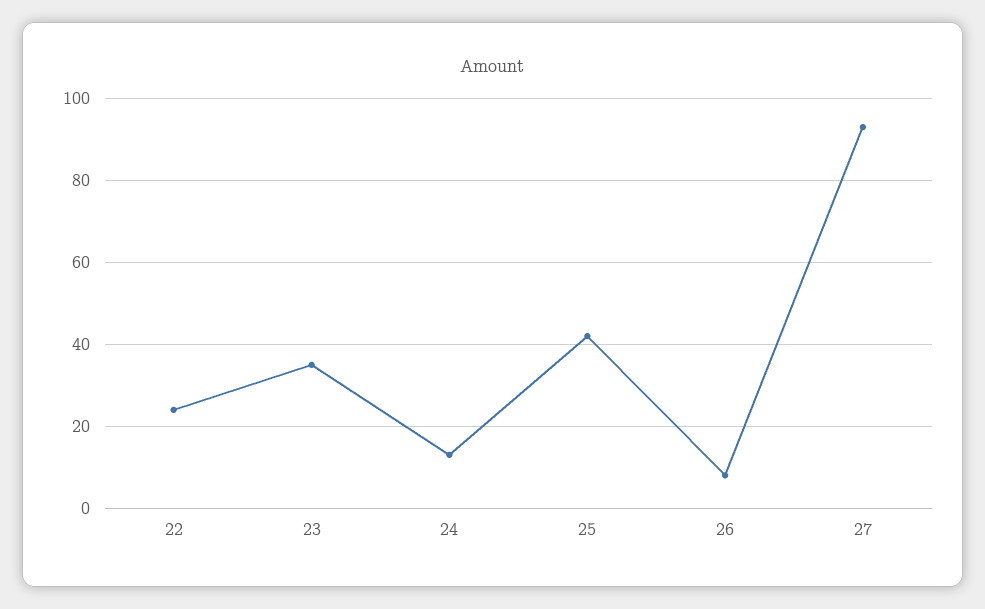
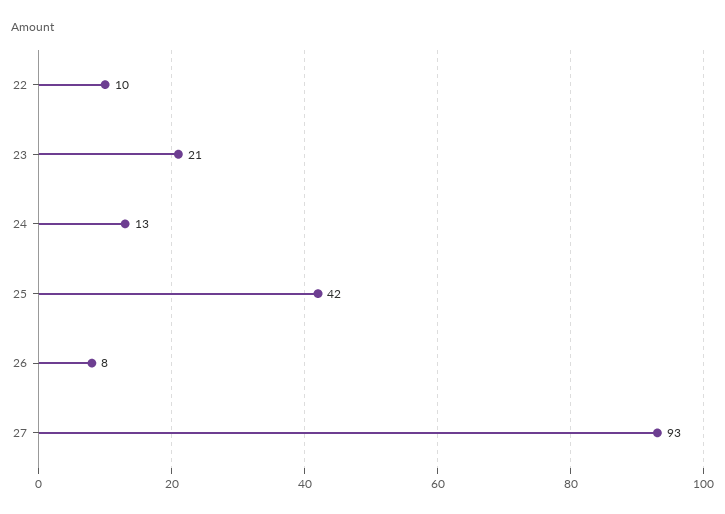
  {
-   "22": 25,
+   "22": 10,
-   "23": 35,
+   "23": 21,
    "24": 13,
    "25": 42,
    "26": 8,
    "27": 93
  }

